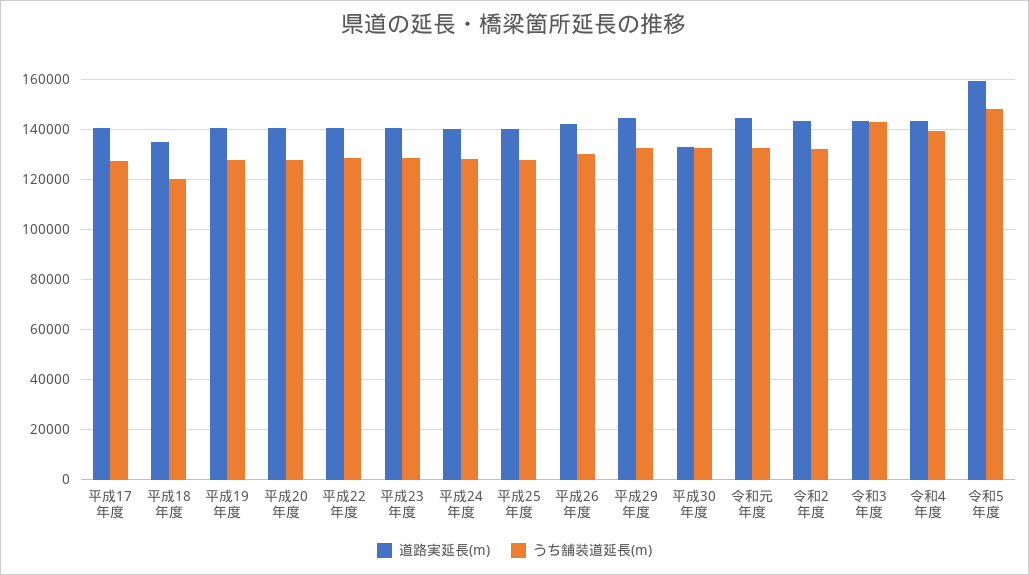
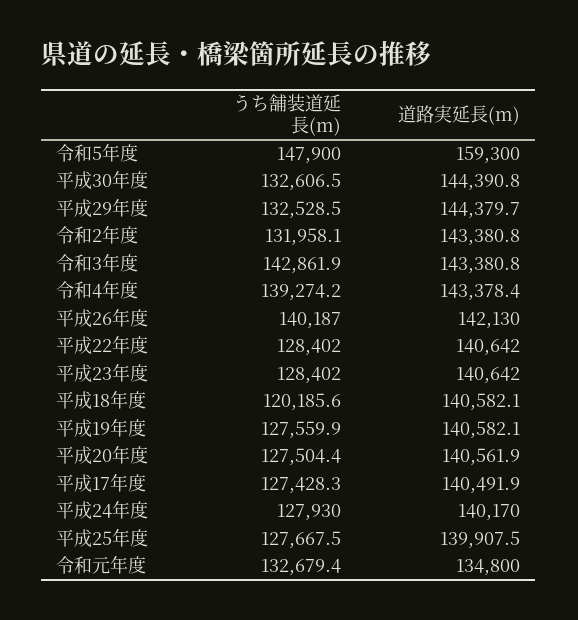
  {
    "道路実延長(m)": {
      "平成17年度": 140491.9,
-     "平成18年度": 135000,
+     "平成18年度": 140582.1,
      "平成19年度": 140582.1,
      "平成20年度": 140561.9,
      "平成22年度": 140642,
      "平成23年度": 140642,
      "平成24年度": 140170,
      "平成25年度": 139907.5,
      "平成26年度": 142130,
      "平成29年度": 144379.7,
-     "平成30年度": 132500,
+     "平成30年度": 144390.8,
-     "令和元年度": 145000,
+     "令和元年度": 134800,
      "令和2年度": 143380.8,
      "令和3年度": 143380.8,
      "令和4年度": 143378.4,
      "令和5年度": 159300
    },
    "うち舗装道延長(m)": {
      "平成17年度": 127428.3,
      "平成18年度": 120185.6,
      "平成19年度": 127559.9,
      "平成20年度": 127504.4,
      "平成22年度": 128402,
      "平成23年度": 128402,
      "平成24年度": 127930,
      "平成25年度": 127667.5,
-     "平成26年度": 130000,
+     "平成26年度": 140187,
      "平成29年度": 132528.5,
      "平成30年度": 132606.5,
      "令和元年度": 132679.4,
      "令和2年度": 131958.1,
      "令和3年度": 142861.9,
      "令和4年度": 139274.2,
      "令和5年度": 147900
    }
  }

